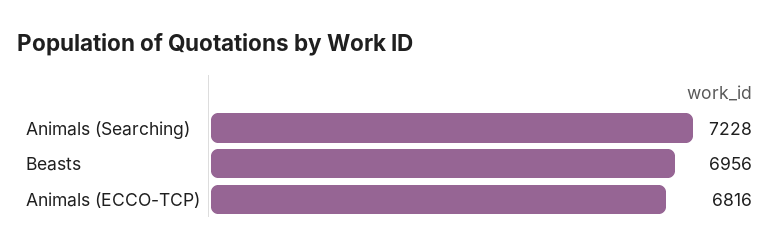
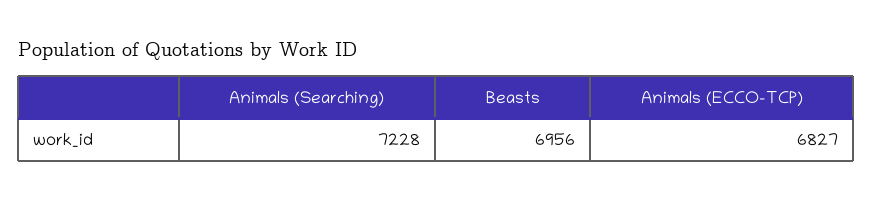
  {
    "Animals (Searching)": 7228,
    "Beasts": 6956,
-   "Animals (ECCO-TCP)": 6816
+   "Animals (ECCO-TCP)": 6827
  }

